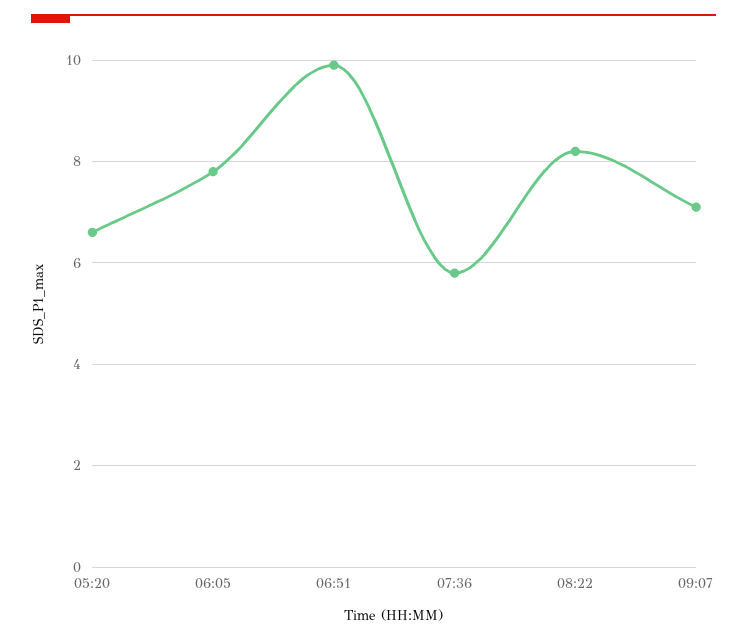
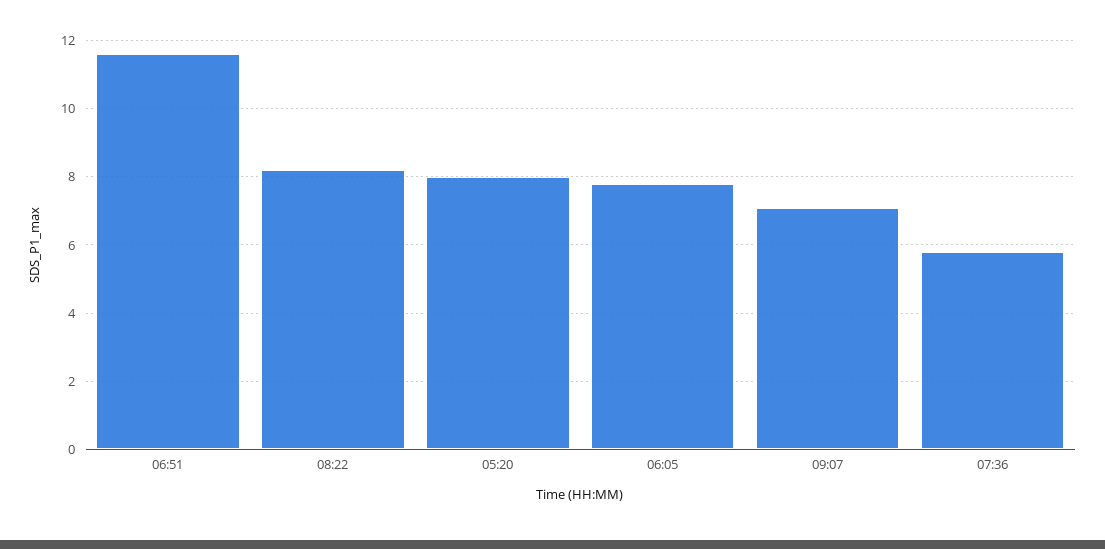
  {
-   "05:20": 6.5,
+   "05:20": 8,
    "06:05": 8,
-   "06:51": 10,
+   "06:51": 11.5,
    "07:36": 6,
    "08:22": 8,
    "09:07": 7
  }

